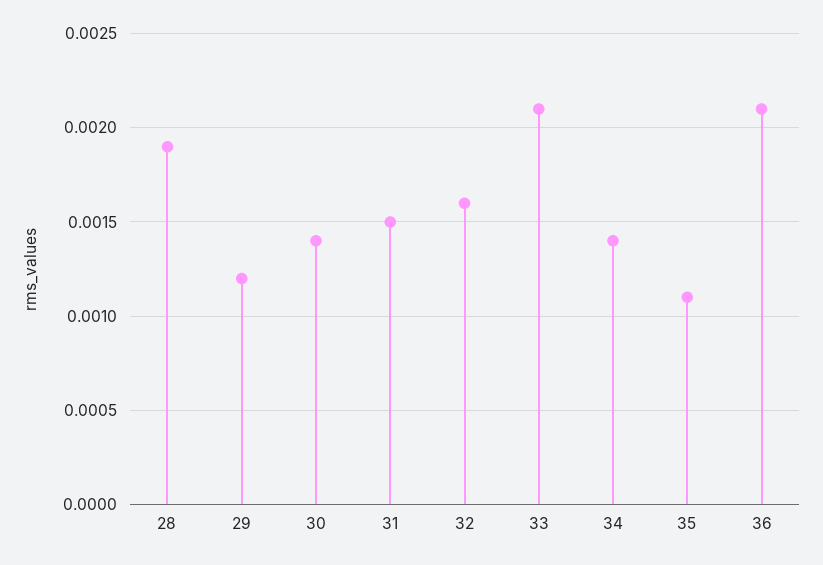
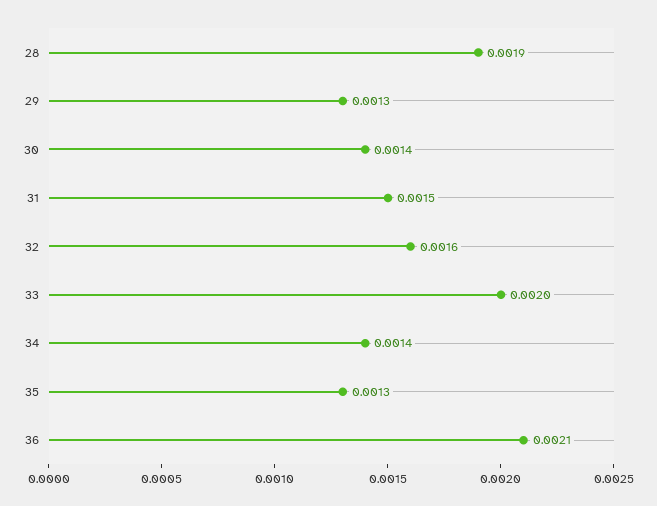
  {
    "28": 0.0019,
-   "29": 0.0012,
+   "29": 0.0013,
    "30": 0.0014,
    "31": 0.0015,
    "32": 0.0016,
-   "33": 0.0021,
+   "33": 0.002,
    "34": 0.0014,
-   "35": 0.0011,
+   "35": 0.0013,
    "36": 0.0021
  }

